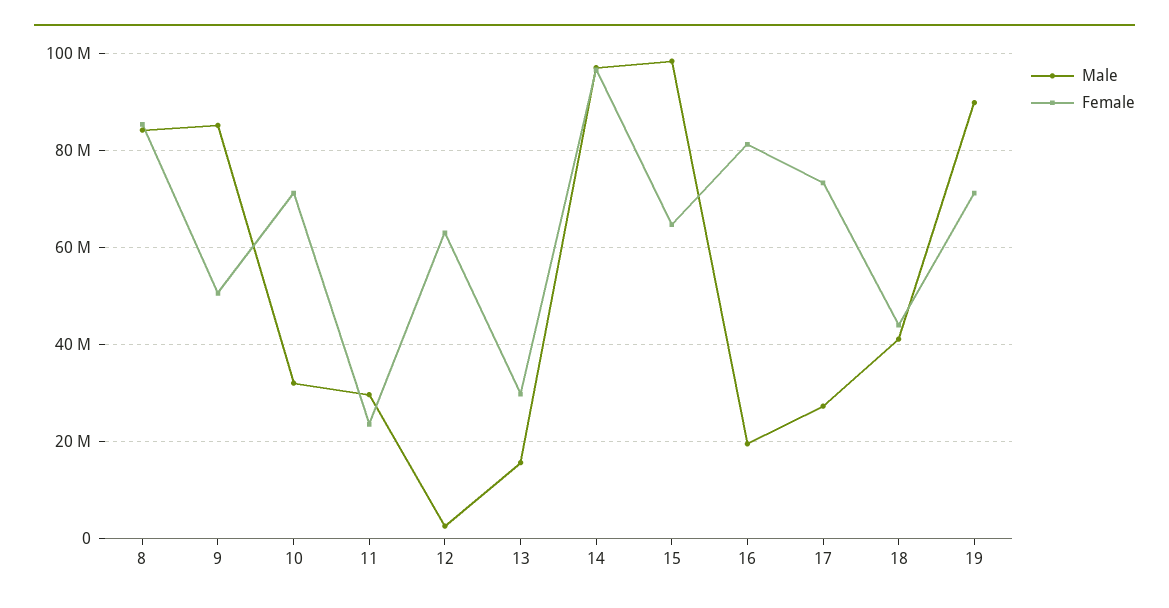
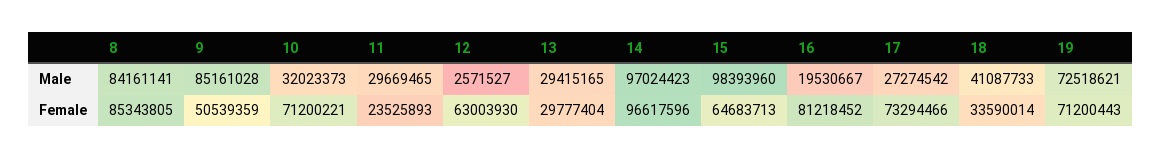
  {
    "Male": {
      "8": 84161141,
      "9": 85161028,
      "10": 32023373,
      "11": 29669465,
      "12": 2571527,
-     "13": 16000000,
+     "13": 29415165,
      "14": 97024423,
      "15": 98393960,
      "16": 19530667,
      "17": 27274542,
      "18": 41087733,
-     "19": 90000000
+     "19": 72518621
    },
    "Female": {
      "8": 85343805,
      "9": 50539359,
      "10": 71200221,
      "11": 23525893,
      "12": 63003930,
      "13": 29777404,
      "14": 96617596,
      "15": 64683713,
      "16": 81218452,
      "17": 73294466,
-     "18": 44000000,
+     "18": 33590014,
      "19": 71200443
    }
  }

